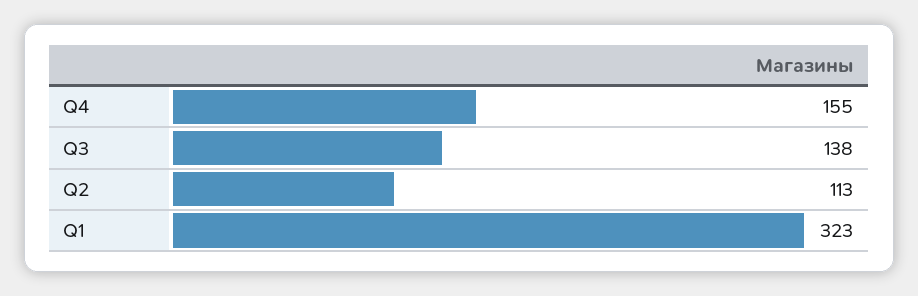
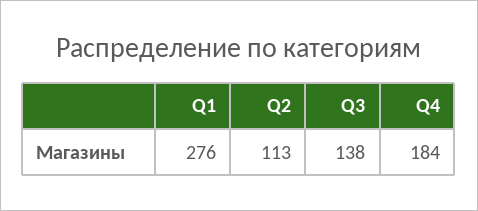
  {
-   "Q4": 155,
+   "Q4": 184,
    "Q3": 138,
    "Q2": 113,
-   "Q1": 323
+   "Q1": 276
  }

